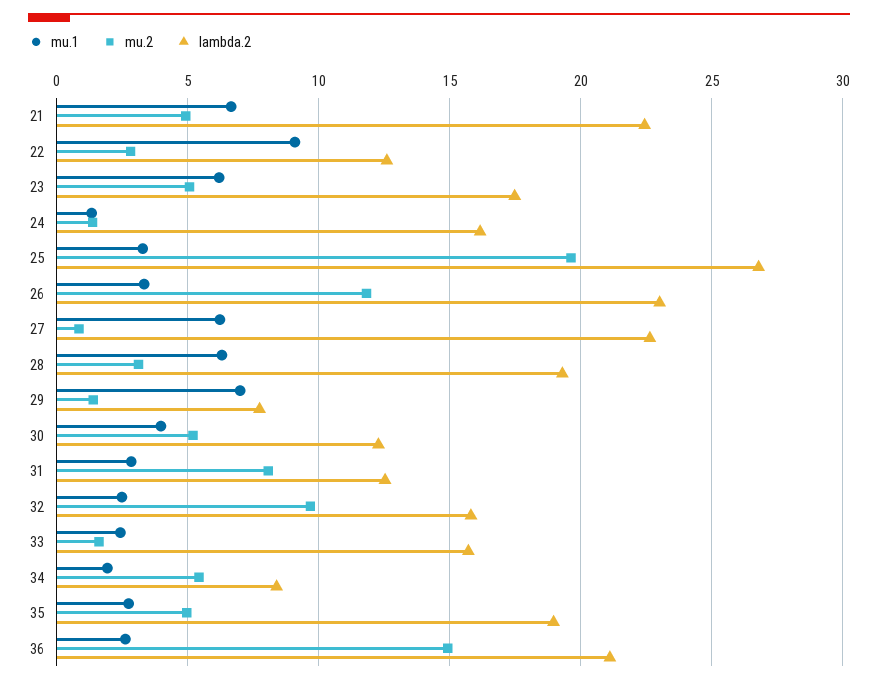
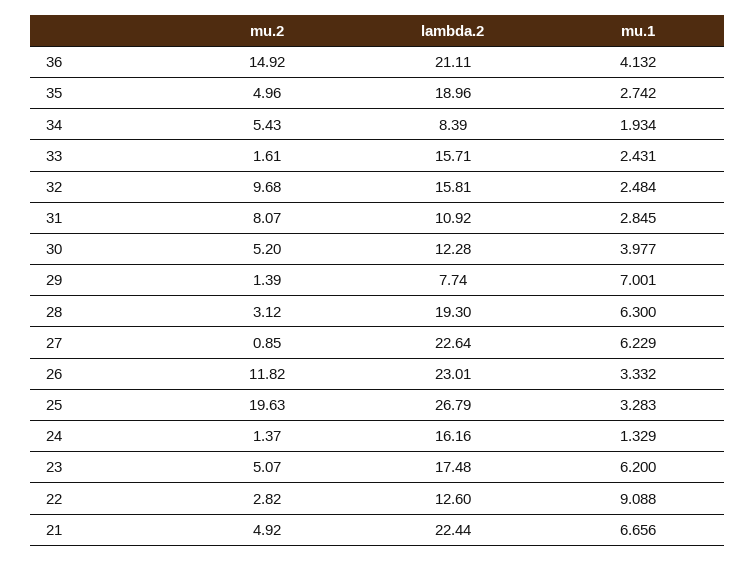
  {
    "mu.1": {
      "21": 6.656,
      "22": 9.088,
      "23": 6.2,
      "24": 1.329,
      "25": 3.283,
      "26": 3.332,
      "27": 6.229,
      "28": 6.3,
      "29": 7.001,
      "30": 3.977,
      "31": 2.845,
      "32": 2.484,
      "33": 2.431,
      "34": 1.934,
      "35": 2.742,
-     "36": 2.5
+     "36": 4.132
    },
    "mu.2": {
      "21": 4.92,
      "22": 2.82,
      "23": 5.07,
      "24": 1.37,
      "25": 19.63,
      "26": 11.82,
      "27": 0.85,
      "28": 3.12,
      "29": 1.39,
      "30": 5.2,
      "31": 8.07,
      "32": 9.68,
      "33": 1.61,
      "34": 5.43,
      "35": 4.96,
      "36": 14.92
    },
    "lambda.2": {
      "21": 22.44,
      "22": 12.6,
      "23": 17.48,
      "24": 16.16,
      "25": 26.79,
      "26": 23.01,
      "27": 22.64,
      "28": 19.3,
      "29": 7.74,
      "30": 12.28,
-     "31": 12.5,
+     "31": 10.92,
      "32": 15.81,
      "33": 15.71,
      "34": 8.39,
      "35": 18.96,
      "36": 21.11
    }
  }

